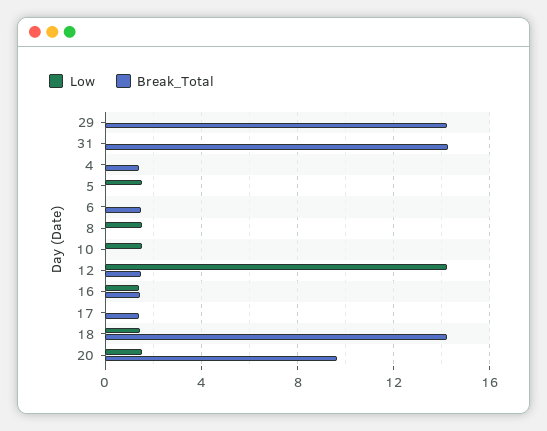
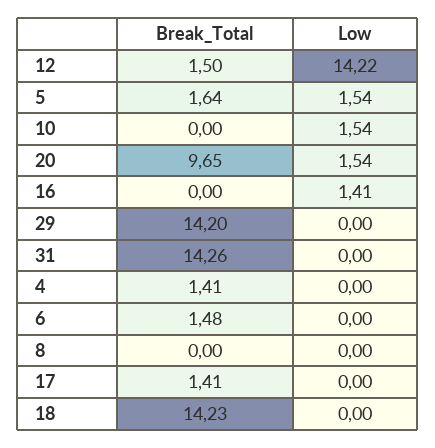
  {
    "Low": {
      "29": 0,
      "31": 0,
      "4": 0,
      "5": 1.54,
      "6": 0,
-     "8": 1.5,
+     "8": 0,
      "10": 1.54,
      "12": 14.22,
      "16": 1.41,
      "17": 0,
-     "18": 1.5,
+     "18": 0,
      "20": 1.54
    },
    "Break_Total": {
      "29": 14.2,
      "31": 14.26,
      "4": 1.41,
-     "5": 0,
+     "5": 1.64,
      "6": 1.48,
      "8": 0,
      "10": 0,
      "12": 1.5,
-     "16": 1.5,
+     "16": 0,
      "17": 1.41,
      "18": 14.23,
      "20": 9.65
    }
  }

